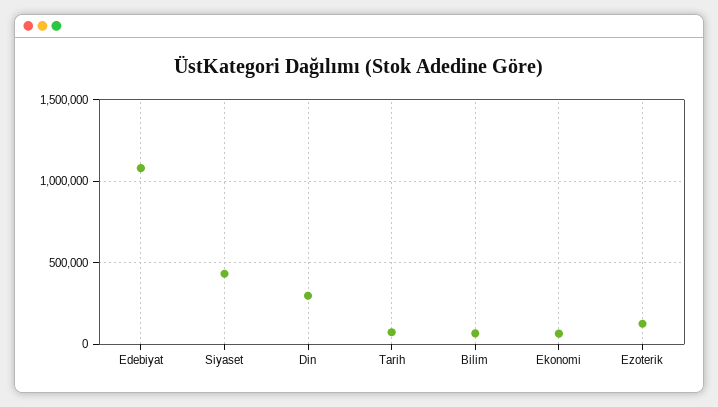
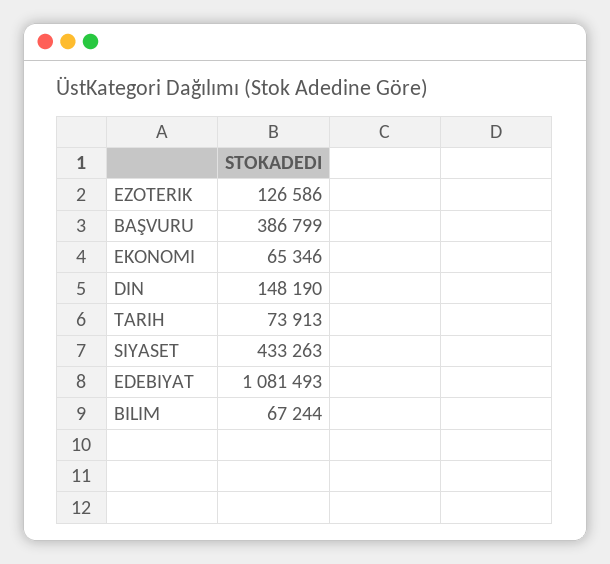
  {
    "Edebiyat": 1081493,
    "Siyaset": 433263,
-   "Din": 300000,
+   "Din": 148190,
    "Tarih": 73913,
    "Bilim": 67244,
    "Ekonomi": 65346,
-   "Ezoterik": 126586
+   "Ezoterik": 126586,
+   "BAŞVURU": 386799
  }

